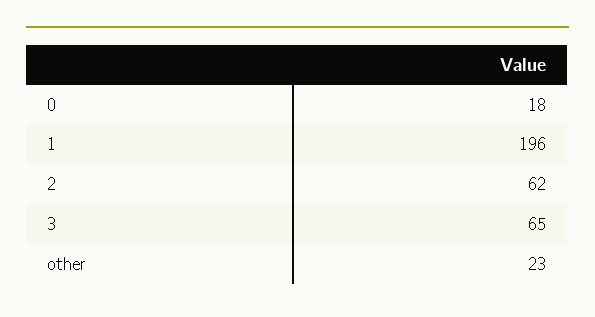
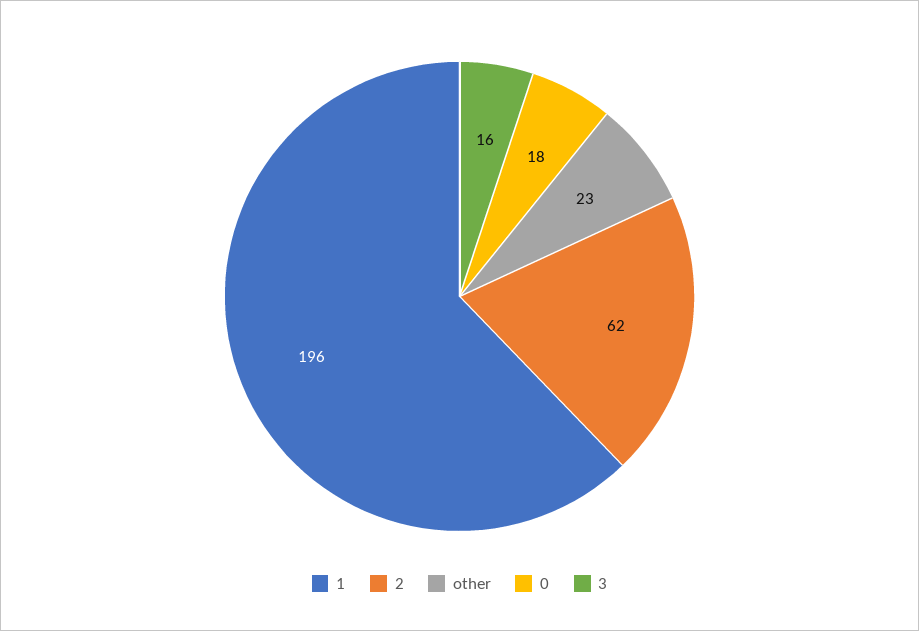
  {
    "0": 18,
    "1": 196,
    "2": 62,
-   "3": 65,
+   "3": 16,
    "other": 23
  }

